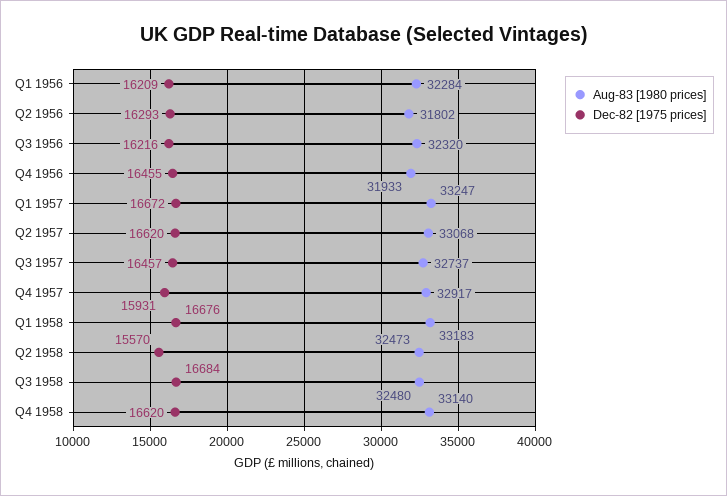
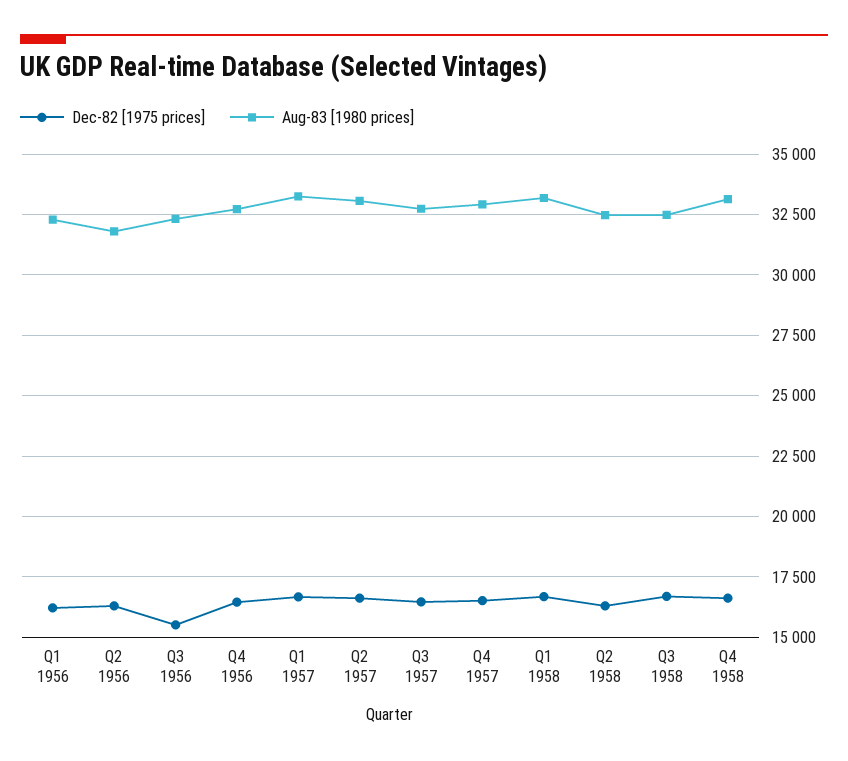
  {
    "Aug-83 [1980 prices]": {
      "Q1 1956": 32284,
      "Q2 1956": 31802,
      "Q3 1956": 32320,
-     "Q4 1956": 31933,
+     "Q4 1956": 32750,
      "Q1 1957": 33247,
      "Q2 1957": 33068,
      "Q3 1957": 32737,
      "Q4 1957": 32917,
      "Q1 1958": 33183,
      "Q2 1958": 32473,
      "Q3 1958": 32480,
      "Q4 1958": 33140
    },
    "Dec-82 [1975 prices]": {
      "Q1 1956": 16209,
      "Q2 1956": 16293,
-     "Q3 1956": 16216,
+     "Q3 1956": 15500,
      "Q4 1956": 16455,
      "Q1 1957": 16672,
      "Q2 1957": 16620,
      "Q3 1957": 16457,
-     "Q4 1957": 15931,
+     "Q4 1957": 16500,
      "Q1 1958": 16676,
-     "Q2 1958": 15570,
+     "Q2 1958": 16250,
      "Q3 1958": 16684,
      "Q4 1958": 16620
    }
  }

